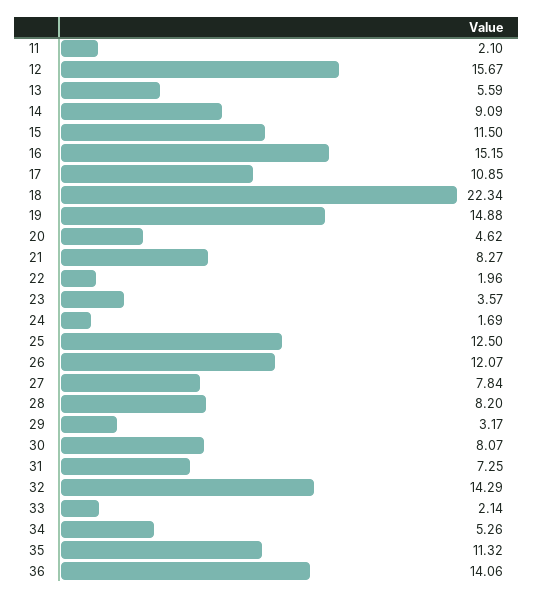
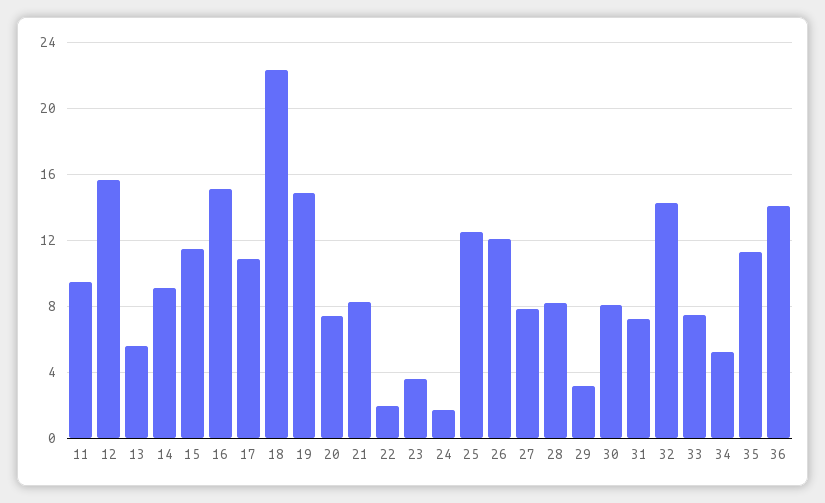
  {
-   "11": 2.1,
+   "11": 9.5,
    "12": 15.67,
    "13": 5.59,
    "14": 9.09,
    "15": 11.5,
    "16": 15.15,
    "17": 10.85,
    "18": 22.34,
    "19": 14.88,
-   "20": 4.62,
+   "20": 7.5,
    "21": 8.27,
    "22": 1.96,
    "23": 3.57,
    "24": 1.69,
    "25": 12.5,
    "26": 12.07,
    "27": 7.84,
    "28": 8.2,
    "29": 3.17,
    "30": 8.07,
    "31": 7.25,
    "32": 14.29,
-   "33": 2.14,
+   "33": 7.5,
    "34": 5.26,
    "35": 11.32,
    "36": 14.06
  }

